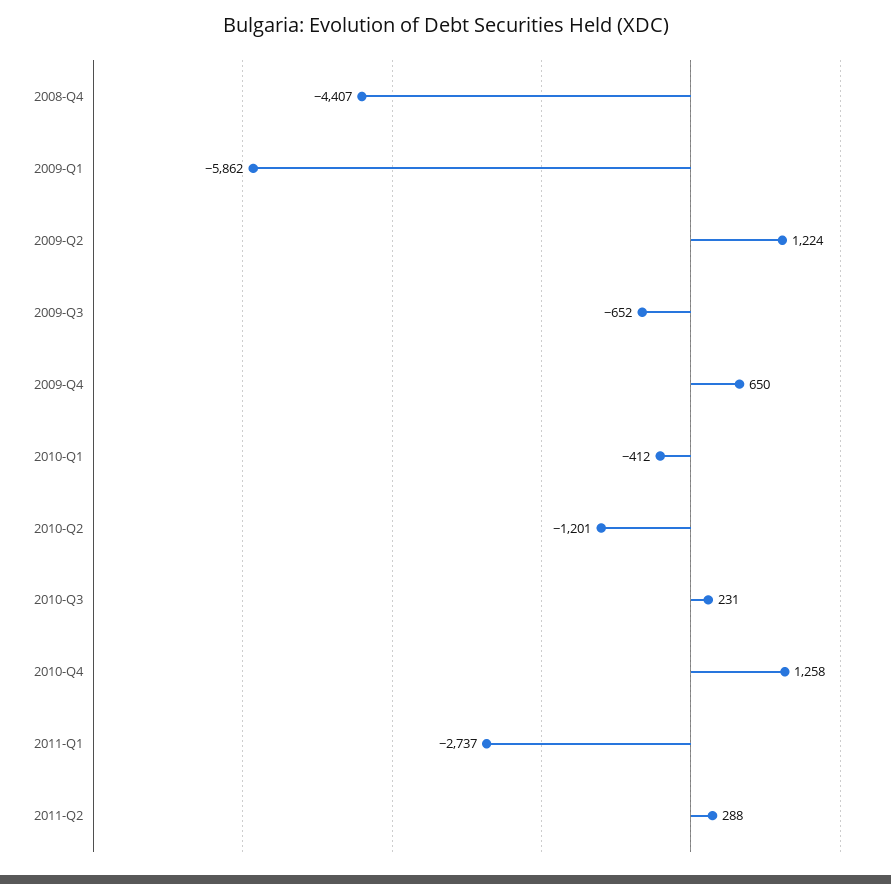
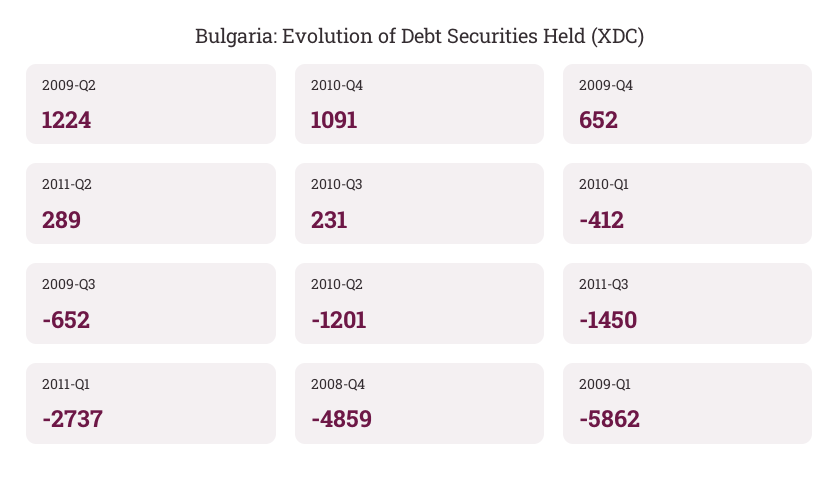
  {
-   "2008-Q4": -4407,
+   "2008-Q4": -4859,
    "2009-Q1": -5862,
    "2009-Q2": 1224,
    "2009-Q3": -652,
-   "2009-Q4": 650,
+   "2009-Q4": 652,
    "2010-Q1": -412,
    "2010-Q2": -1201,
    "2010-Q3": 231,
-   "2010-Q4": 1258,
+   "2010-Q4": 1091,
    "2011-Q1": -2737,
-   "2011-Q2": 288
+   "2011-Q2": 289,
+   "2011-Q3": -1450
  }

